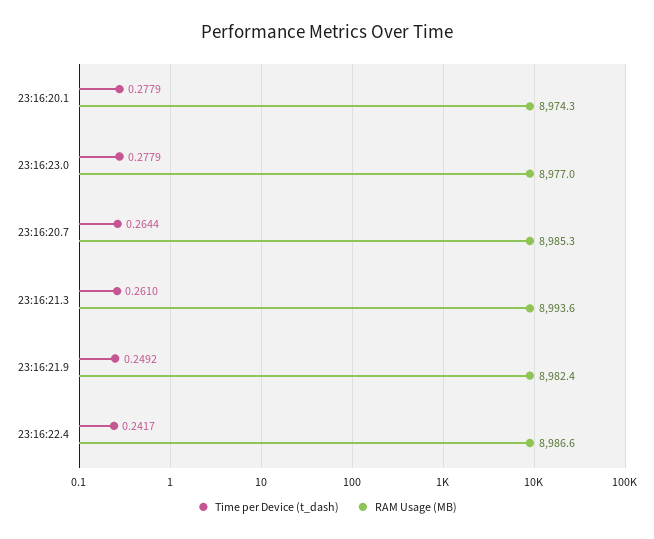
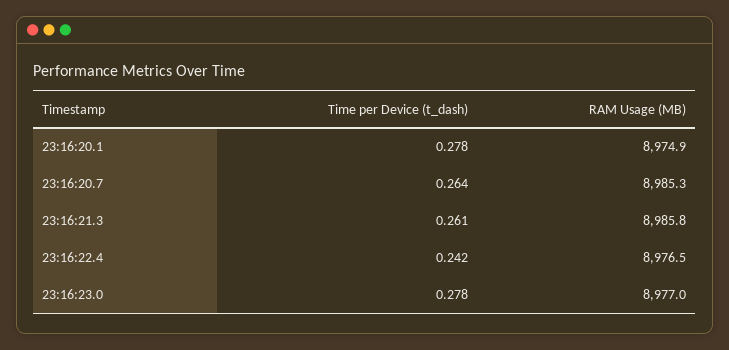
  {
    "Time per Device (t_dash)": {
      "23:16:20.1": 0.2779,
      "23:16:23.0": 0.2779,
      "23:16:20.7": 0.2644,
      "23:16:21.3": 0.261,
-     "23:16:21.9": 0.2492,
      "23:16:22.4": 0.2417
    },
    "RAM Usage (MB)": {
-     "23:16:20.1": 8974.3,
+     "23:16:20.1": 8974.9,
      "23:16:23.0": 8977,
      "23:16:20.7": 8985.3,
-     "23:16:21.3": 8993.6,
+     "23:16:21.3": 8985.8,
-     "23:16:21.9": 8982.4,
-     "23:16:22.4": 8986.6
+     "23:16:22.4": 8976.5
    }
  }

